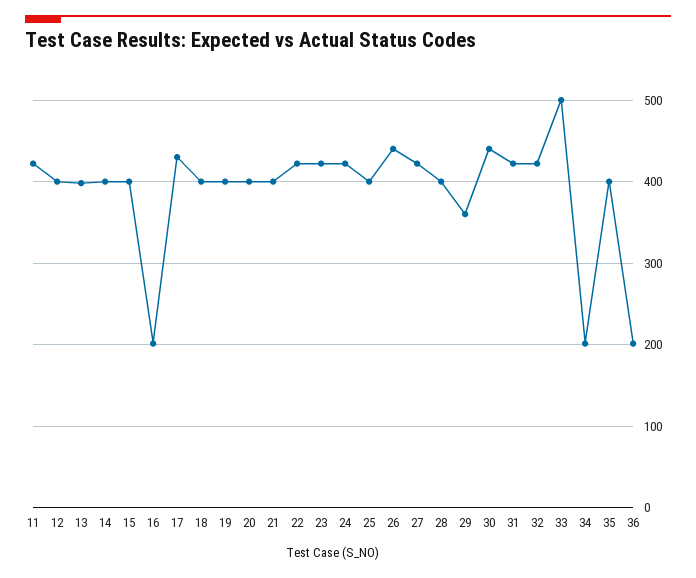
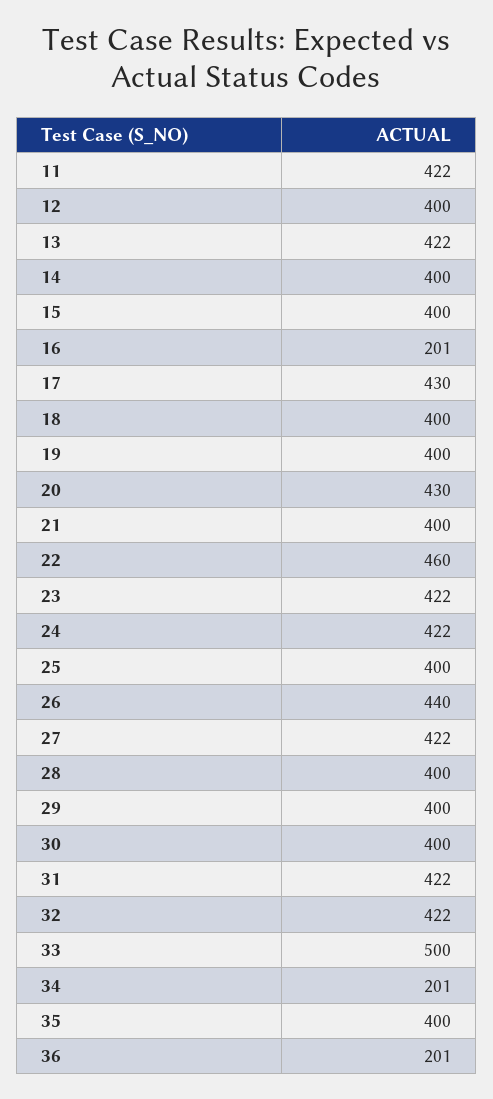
  {
    "11": 422,
    "12": 400,
-   "13": 400,
+   "13": 422,
    "14": 400,
    "15": 400,
    "16": 201,
    "17": 430,
    "18": 400,
    "19": 400,
-   "20": 400,
+   "20": 430,
    "21": 400,
-   "22": 420,
+   "22": 460,
    "23": 422,
    "24": 422,
    "25": 400,
    "26": 440,
    "27": 422,
    "28": 400,
-   "29": 360,
+   "29": 400,
-   "30": 440,
+   "30": 400,
    "31": 422,
    "32": 422,
    "33": 500,
    "34": 201,
    "35": 400,
    "36": 201
  }

